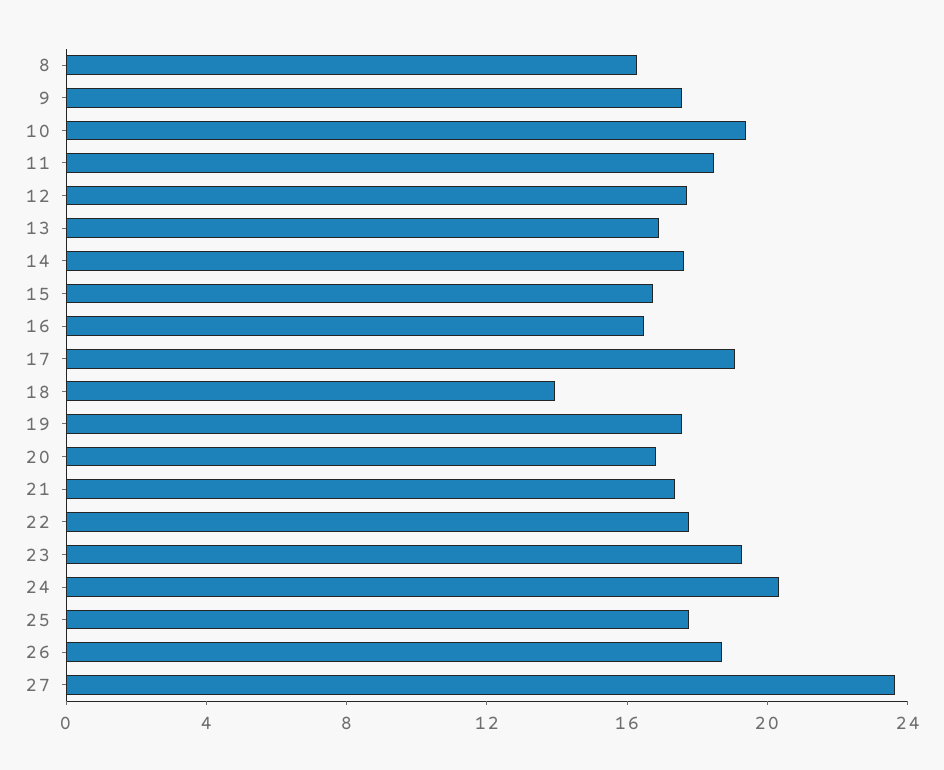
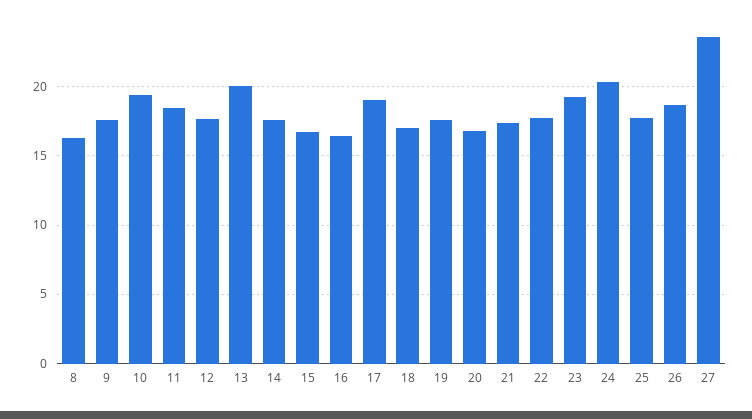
  {
    "8": 16.5,
    "9": 17.5,
    "10": 19.5,
    "11": 18.5,
    "12": 17.5,
-   "13": 17,
+   "13": 20,
    "14": 17.5,
    "15": 16.5,
    "16": 16.5,
    "17": 19,
-   "18": 14,
+   "18": 17,
    "19": 17.5,
    "20": 17,
    "21": 17.5,
    "22": 18,
    "23": 19.5,
    "24": 20.5,
    "25": 18,
    "26": 18.5,
    "27": 23.5
  }

